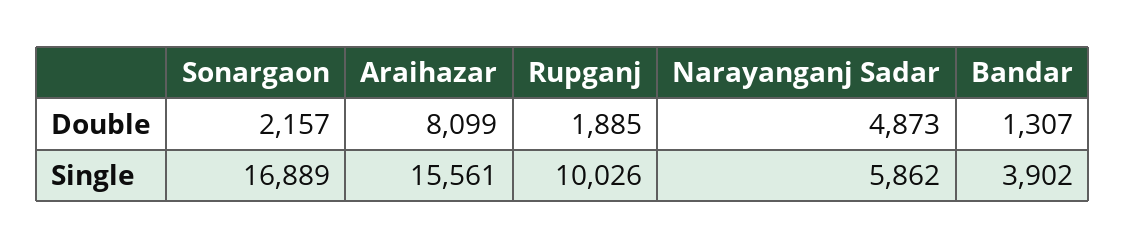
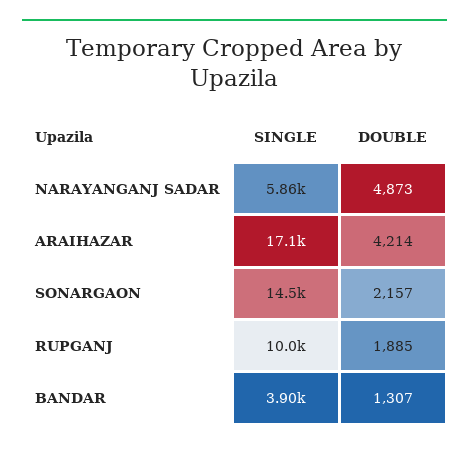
  {
    "Sonargaon": {
      "Double": 2157,
-     "Single": 16889
+     "Single": 14500
    },
    "Araihazar": {
-     "Double": 8099,
+     "Double": 4214,
-     "Single": 15561
+     "Single": 17100
    },
    "Rupganj": {
      "Double": 1885,
      "Single": 10026
    },
    "Narayanganj Sadar": {
      "Double": 4873,
      "Single": 5862
    },
    "Bandar": {
      "Double": 1307,
      "Single": 3902
    }
  }

